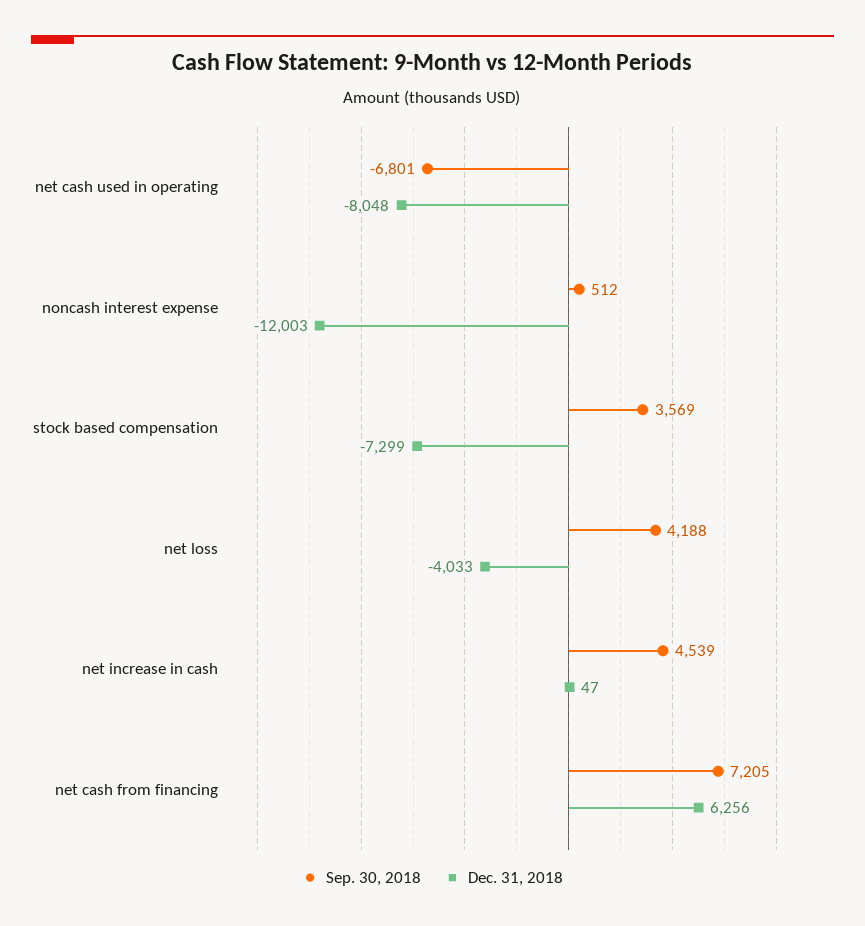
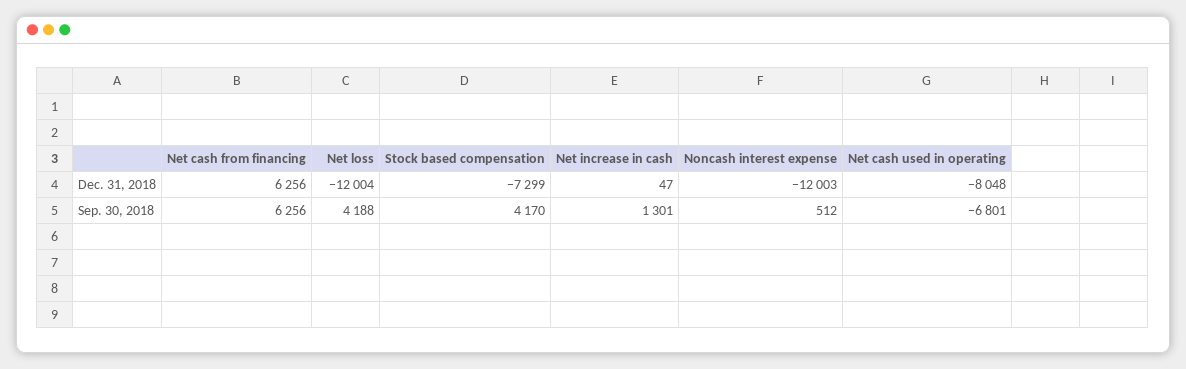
  {
    "Sep. 30, 2018": {
      "net cash used in operating": -6801,
      "noncash interest expense": 512,
-     "stock based compensation": 3569,
+     "stock based compensation": 4170,
      "net loss": 4188,
-     "net increase in cash": 4539,
+     "net increase in cash": 1301,
-     "net cash from financing": 7205
+     "net cash from financing": 6256
    },
    "Dec. 31, 2018": {
      "net cash used in operating": -8048,
      "noncash interest expense": -12003,
      "stock based compensation": -7299,
-     "net loss": -4033,
+     "net loss": -12004,
      "net increase in cash": 47,
      "net cash from financing": 6256
    }
  }

